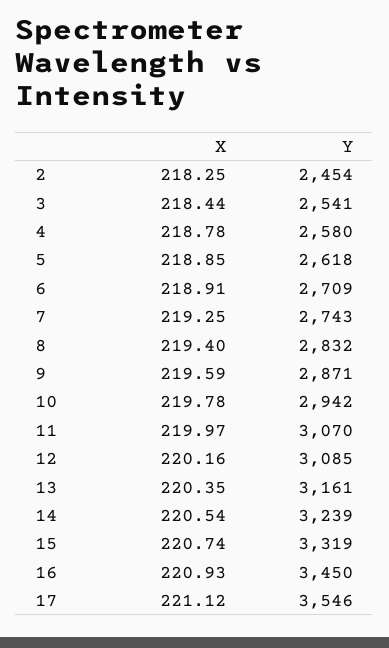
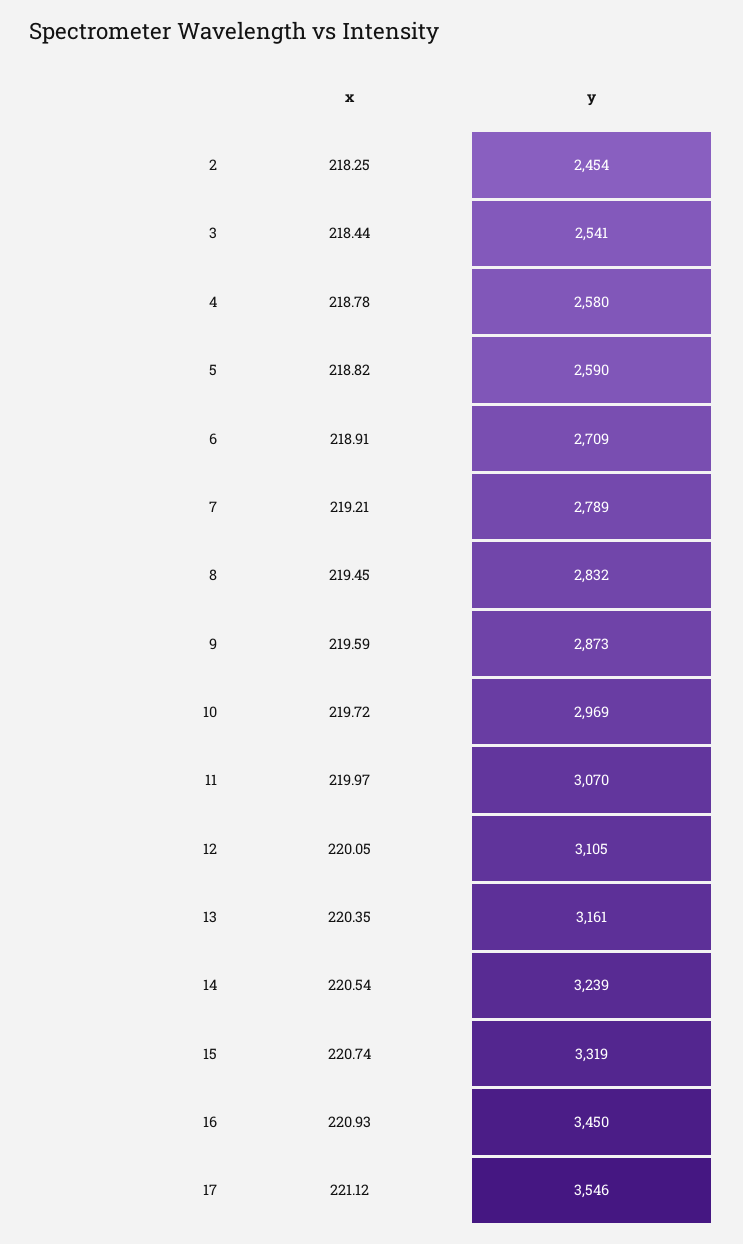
  {
    "X": {
      "2": 218.25,
      "3": 218.44,
      "4": 218.78,
-     "5": 218.85,
+     "5": 218.82,
      "6": 218.91,
-     "7": 219.25,
+     "7": 219.21,
-     "8": 219.4,
+     "8": 219.45,
      "9": 219.59,
-     "10": 219.78,
+     "10": 219.72,
      "11": 219.97,
-     "12": 220.16,
+     "12": 220.05,
      "13": 220.35,
      "14": 220.54,
      "15": 220.74,
      "16": 220.93,
      "17": 221.12
    },
    "Y": {
      "2": 2454,
      "3": 2541,
      "4": 2580,
-     "5": 2618,
+     "5": 2590,
      "6": 2709,
-     "7": 2743,
+     "7": 2789,
      "8": 2832,
-     "9": 2871,
+     "9": 2873,
-     "10": 2942,
+     "10": 2969,
      "11": 3070,
-     "12": 3085,
+     "12": 3105,
      "13": 3161,
      "14": 3239,
      "15": 3319,
      "16": 3450,
      "17": 3546
    }
  }

